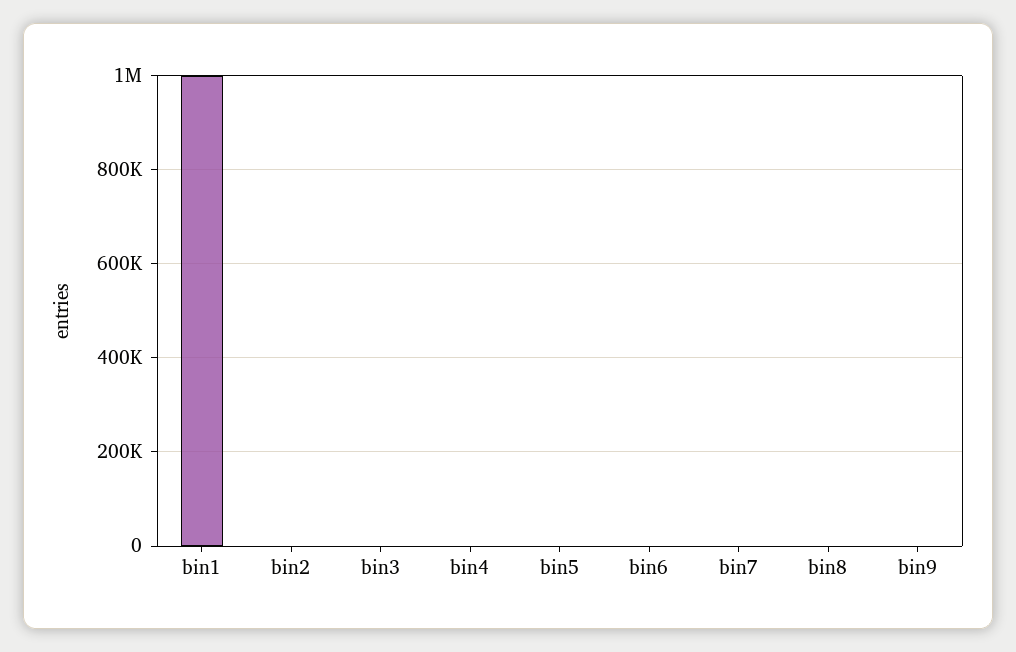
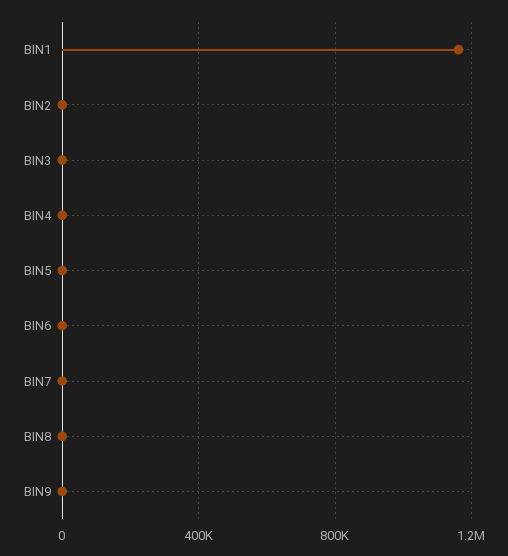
  {
-   "bin1": 1000000,
+   "bin1": 1150000,
    "bin2": 0,
    "bin3": 0,
    "bin4": 0,
    "bin5": 0,
    "bin6": 0,
    "bin7": 0,
    "bin8": 0,
    "bin9": 0
  }

